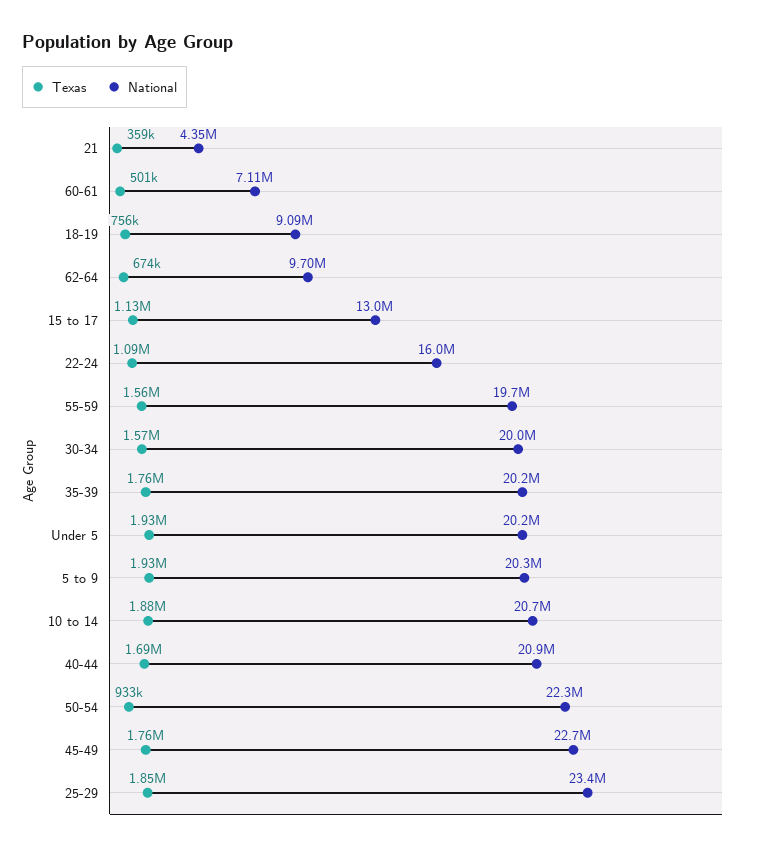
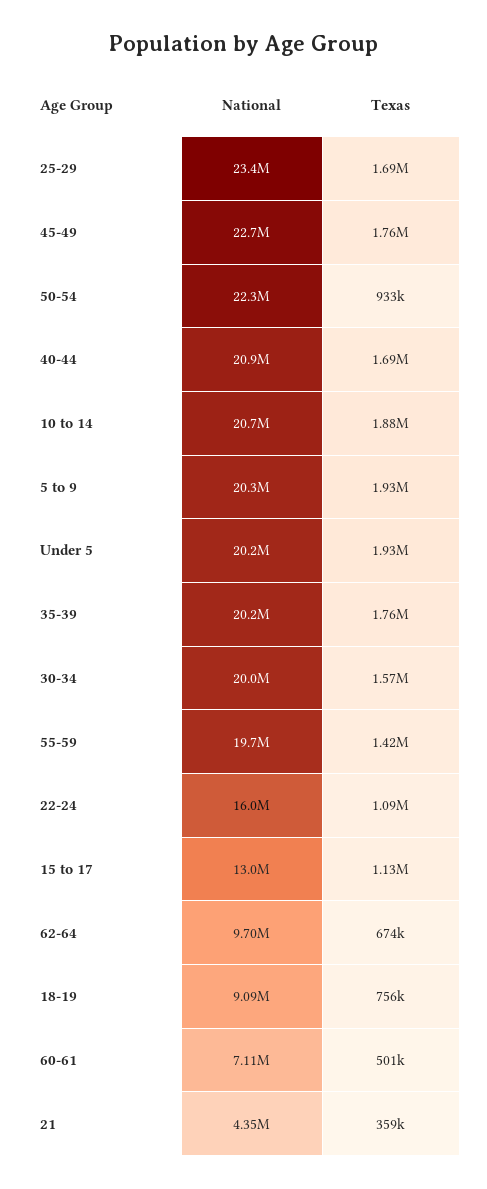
  {
    "Texas": {
      "21": 359000,
      "60-61": 501000,
      "18-19": 756000,
      "62-64": 674000,
      "15 to 17": 1130000,
      "22-24": 1090000,
-     "55-59": 1560000,
+     "55-59": 1420000,
      "30-34": 1570000,
      "35-39": 1760000,
      "Under 5": 1930000,
      "5 to 9": 1930000,
      "10 to 14": 1880000,
      "40-44": 1690000,
      "50-54": 933000,
      "45-49": 1760000,
-     "25-29": 1850000
+     "25-29": 1690000
    },
    "National": {
      "21": 4350000,
      "60-61": 7110000,
      "18-19": 9090000,
      "62-64": 9700000,
      "15 to 17": 13000000,
      "22-24": 16000000,
      "55-59": 19700000,
      "30-34": 20000000,
      "35-39": 20200000,
      "Under 5": 20200000,
      "5 to 9": 20300000,
      "10 to 14": 20700000,
      "40-44": 20900000,
      "50-54": 22300000,
      "45-49": 22700000,
      "25-29": 23400000
    }
  }

